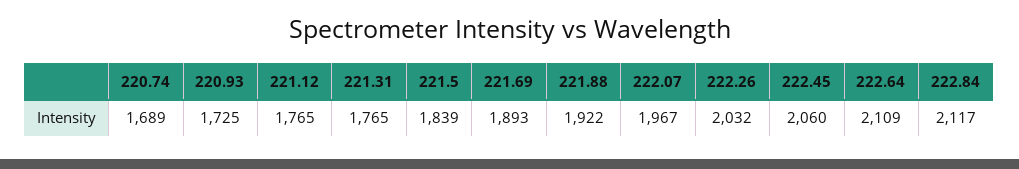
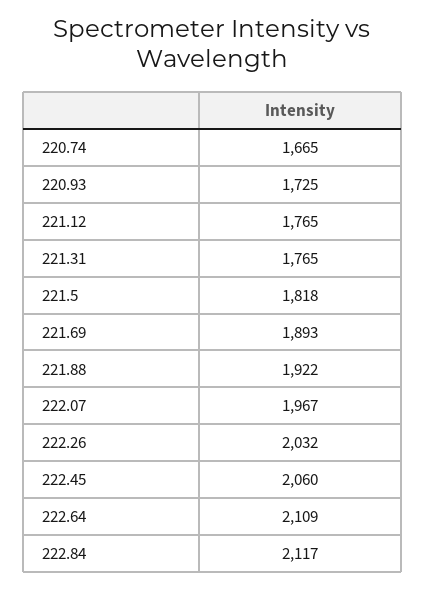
  {
-   "220.74": 1689,
+   "220.74": 1665,
    "220.93": 1725,
    "221.12": 1765,
    "221.31": 1765,
-   "221.5": 1839,
+   "221.5": 1818,
    "221.69": 1893,
    "221.88": 1922,
    "222.07": 1967,
    "222.26": 2032,
    "222.45": 2060,
    "222.64": 2109,
    "222.84": 2117
  }

